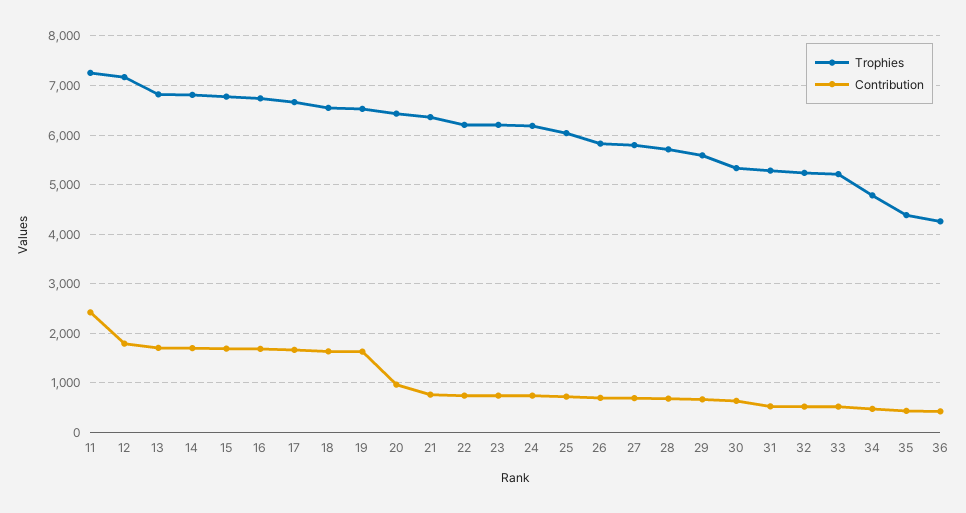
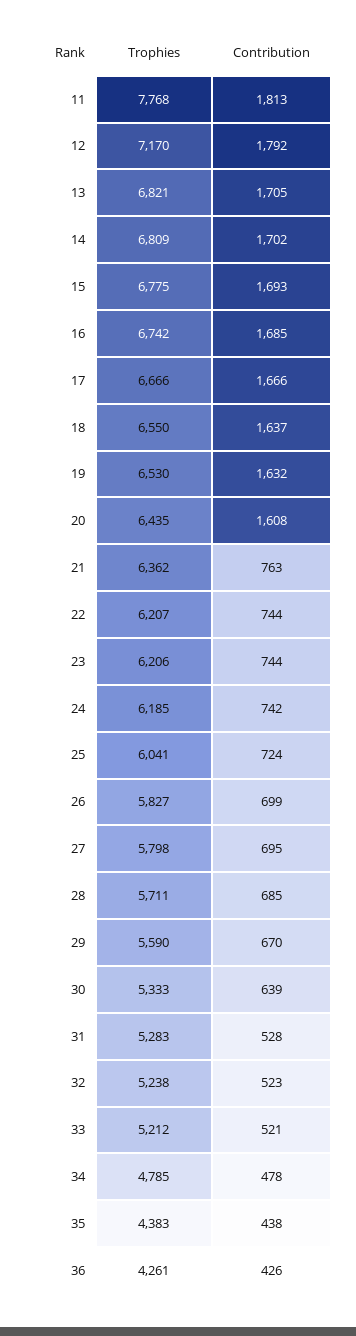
  {
    "Trophies": {
-     "11": 7200,
+     "11": 7768,
      "12": 7170,
      "13": 6821,
      "14": 6809,
      "15": 6775,
      "16": 6742,
      "17": 6666,
      "18": 6550,
      "19": 6530,
      "20": 6435,
      "21": 6362,
      "22": 6207,
      "23": 6206,
      "24": 6185,
      "25": 6041,
      "26": 5827,
      "27": 5798,
      "28": 5711,
      "29": 5590,
      "30": 5333,
      "31": 5283,
      "32": 5238,
      "33": 5212,
      "34": 4785,
      "35": 4383,
      "36": 4261
    },
    "Contribution": {
-     "11": 2400,
+     "11": 1813,
      "12": 1792,
      "13": 1705,
      "14": 1702,
      "15": 1693,
      "16": 1685,
      "17": 1666,
      "18": 1637,
      "19": 1632,
-     "20": 1000,
+     "20": 1608,
      "21": 763,
      "22": 744,
      "23": 744,
      "24": 742,
      "25": 724,
      "26": 699,
      "27": 695,
      "28": 685,
      "29": 670,
      "30": 639,
      "31": 528,
      "32": 523,
      "33": 521,
      "34": 478,
      "35": 438,
      "36": 426
    }
  }

